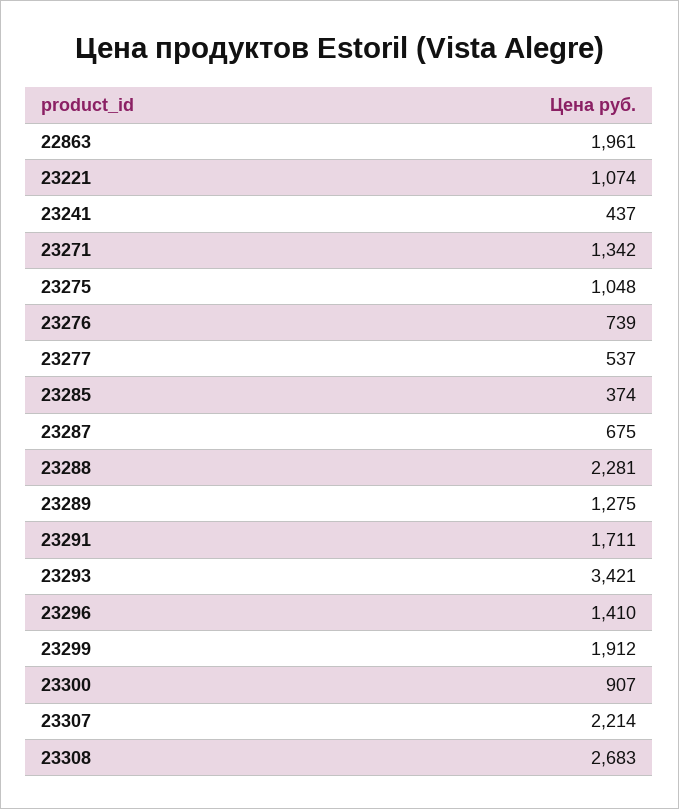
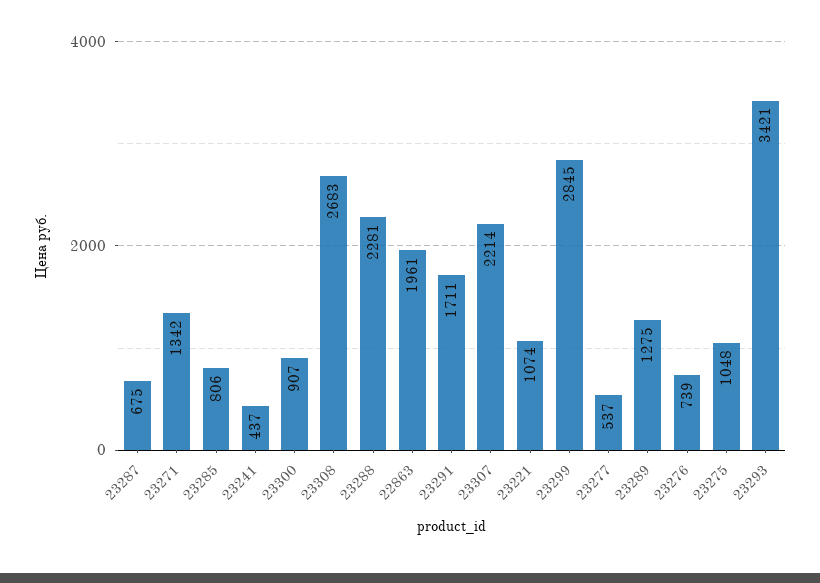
  {
    "22863": 1961,
    "23221": 1074,
    "23241": 437,
    "23271": 1342,
    "23275": 1048,
    "23276": 739,
    "23277": 537,
-   "23285": 374,
+   "23285": 806,
    "23287": 675,
    "23288": 2281,
    "23289": 1275,
    "23291": 1711,
    "23293": 3421,
-   "23296": 1410,
-   "23299": 1912,
+   "23299": 2845,
    "23300": 907,
    "23307": 2214,
    "23308": 2683
  }

